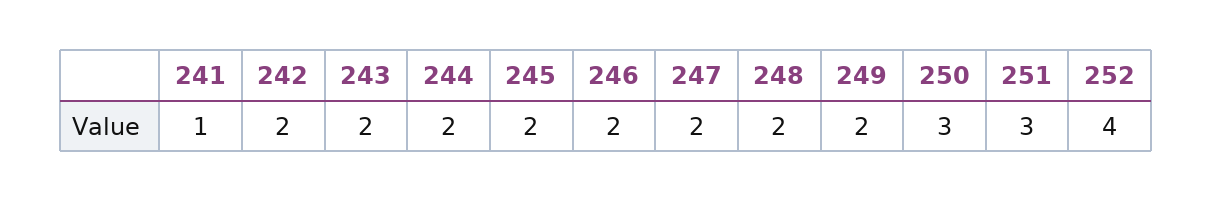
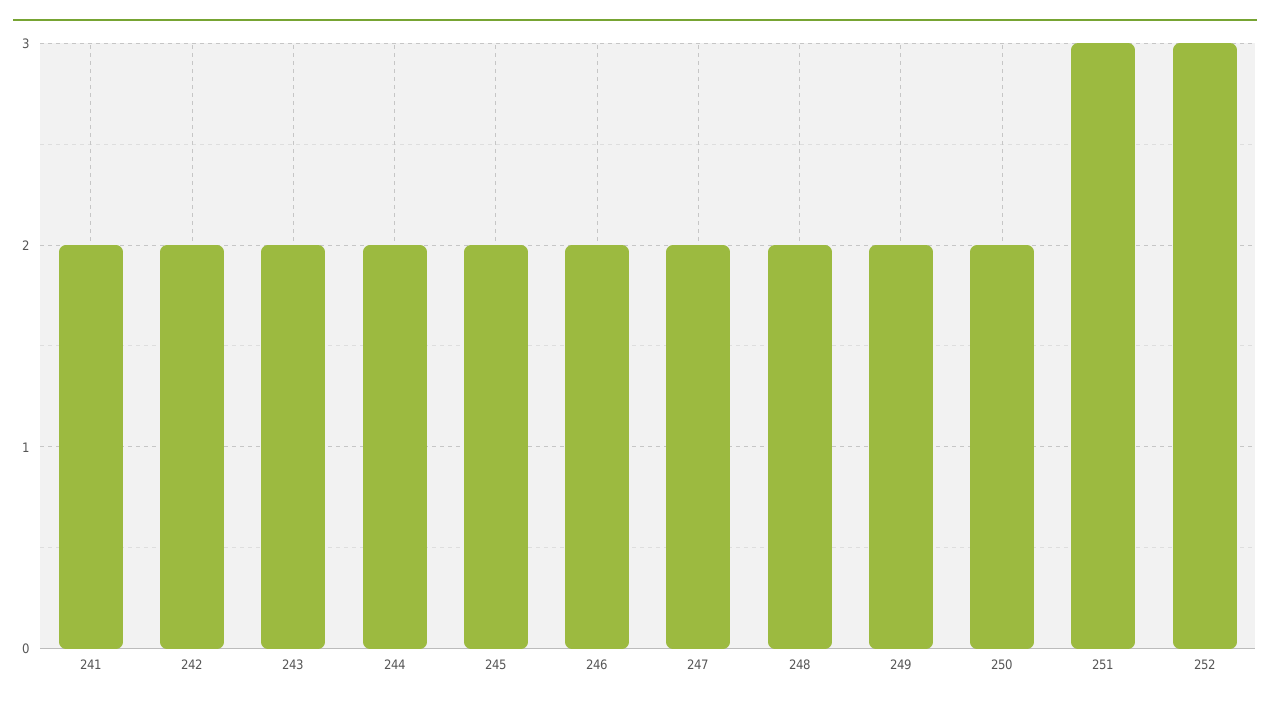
  {
-   "241": 1,
+   "241": 2,
    "242": 2,
    "243": 2,
    "244": 2,
    "245": 2,
    "246": 2,
    "247": 2,
    "248": 2,
    "249": 2,
-   "250": 3,
+   "250": 2,
    "251": 3,
-   "252": 4
+   "252": 3
  }

